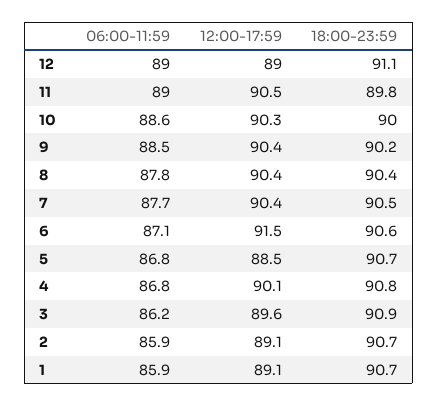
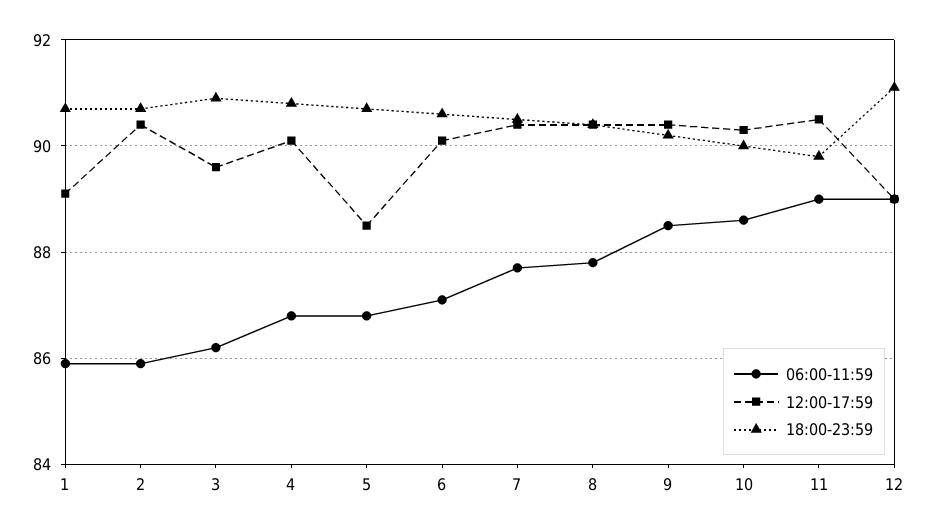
  {
    "06:00-11:59": {
      "12": 89,
      "11": 89,
      "10": 88.6,
      "9": 88.5,
      "8": 87.8,
      "7": 87.7,
      "6": 87.1,
      "5": 86.8,
      "4": 86.8,
      "3": 86.2,
      "2": 85.9,
      "1": 85.9
    },
    "12:00-17:59": {
      "12": 89,
      "11": 90.5,
      "10": 90.3,
      "9": 90.4,
      "8": 90.4,
      "7": 90.4,
-     "6": 91.5,
+     "6": 90,
      "5": 88.5,
      "4": 90.1,
      "3": 89.6,
-     "2": 89.1,
+     "2": 90.5,
      "1": 89.1
    },
    "18:00-23:59": {
      "12": 91.1,
      "11": 89.8,
      "10": 90,
      "9": 90.2,
      "8": 90.4,
      "7": 90.5,
      "6": 90.6,
      "5": 90.7,
      "4": 90.8,
      "3": 90.9,
      "2": 90.7,
      "1": 90.7
    }
  }

